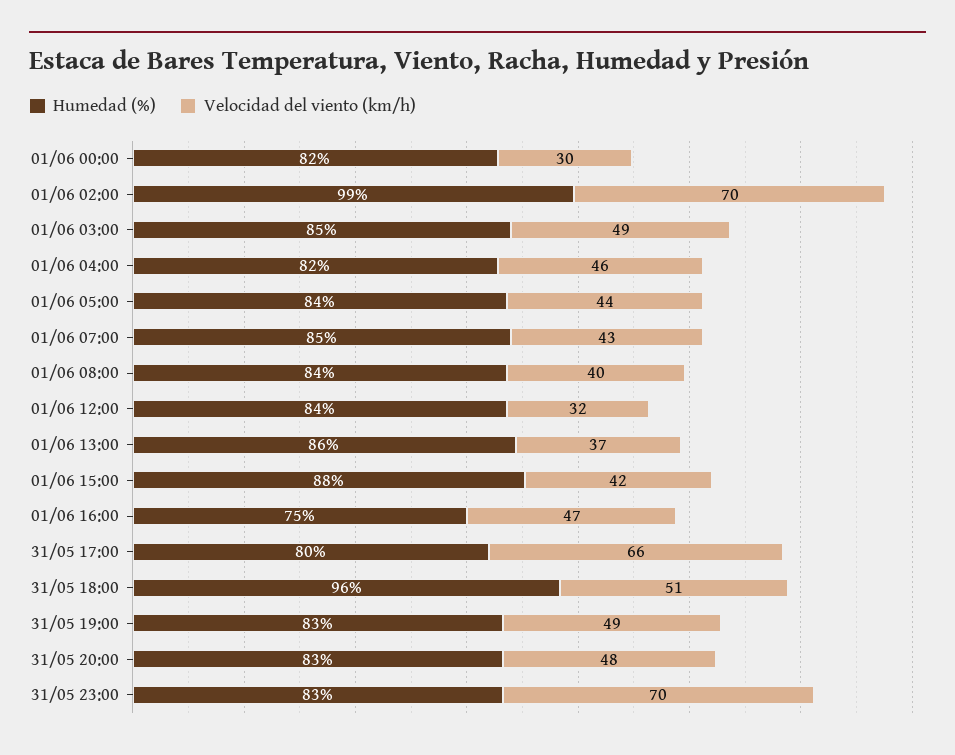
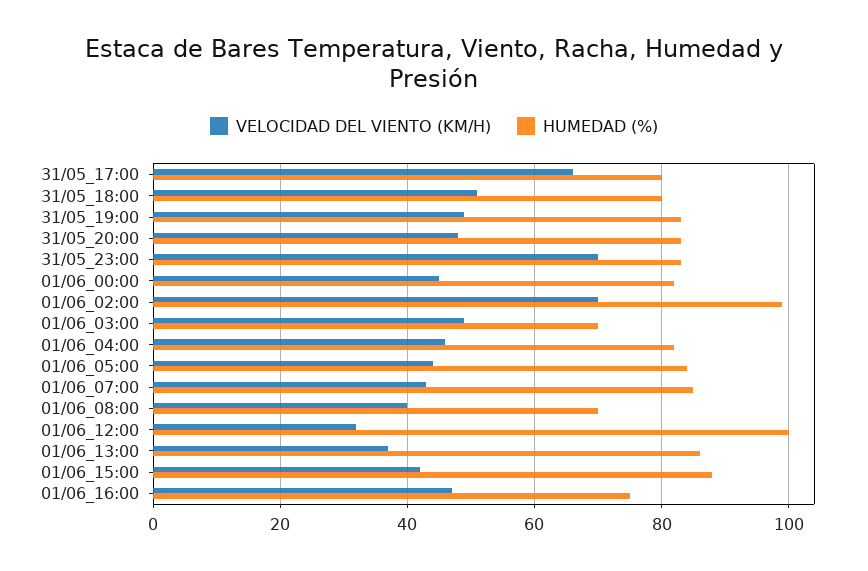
  {
    "Humedad (%)": {
      "01/06 00:00": 82,
      "01/06 02:00": 99,
-     "01/06 03:00": 85,
+     "01/06 03:00": 70,
      "01/06 04:00": 82,
      "01/06 05:00": 84,
      "01/06 07:00": 85,
-     "01/06 08:00": 84,
+     "01/06 08:00": 70,
-     "01/06 12:00": 84,
+     "01/06 12:00": 100,
      "01/06 13:00": 86,
      "01/06 15:00": 88,
      "01/06 16:00": 75,
      "31/05 17:00": 80,
-     "31/05 18:00": 96,
+     "31/05 18:00": 80,
      "31/05 19:00": 83,
      "31/05 20:00": 83,
      "31/05 23:00": 83
    },
    "Velocidad del viento (km/h)": {
-     "01/06 00:00": 30,
+     "01/06 00:00": 45,
      "01/06 02:00": 70,
      "01/06 03:00": 49,
      "01/06 04:00": 46,
      "01/06 05:00": 44,
      "01/06 07:00": 43,
      "01/06 08:00": 40,
      "01/06 12:00": 32,
      "01/06 13:00": 37,
      "01/06 15:00": 42,
      "01/06 16:00": 47,
      "31/05 17:00": 66,
      "31/05 18:00": 51,
      "31/05 19:00": 49,
      "31/05 20:00": 48,
      "31/05 23:00": 70
    }
  }

